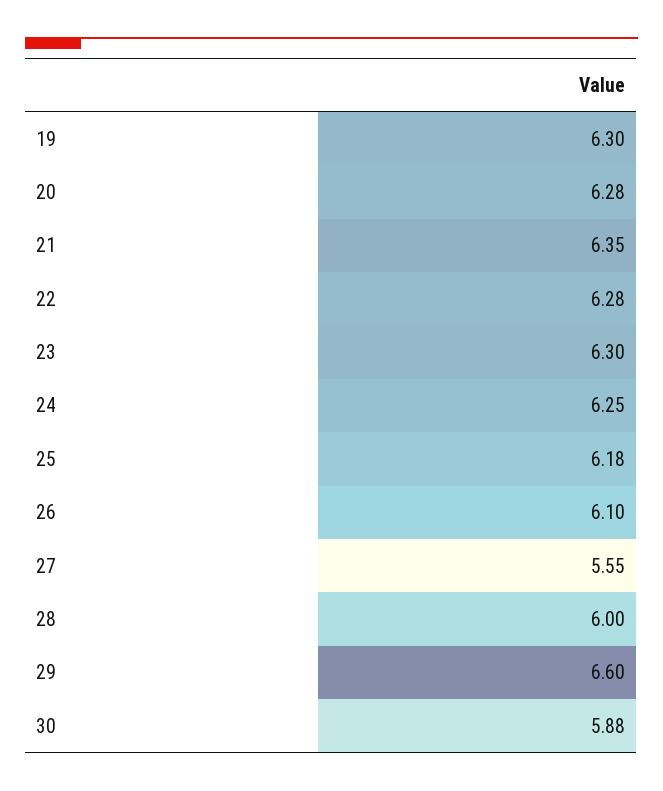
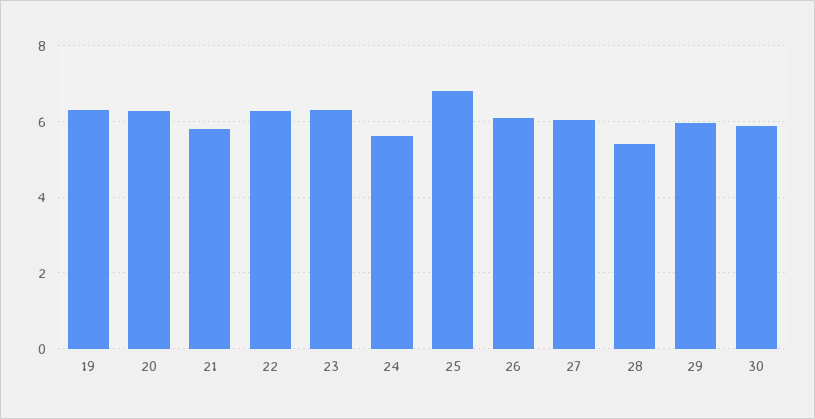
  {
    "19": 6.3,
    "20": 6.28,
-   "21": 6.35,
+   "21": 5.8,
    "22": 6.28,
    "23": 6.3,
-   "24": 6.25,
+   "24": 5.6,
-   "25": 6.18,
+   "25": 6.8,
    "26": 6.1,
-   "27": 5.55,
+   "27": 6,
-   "28": 6,
+   "28": 5.4,
-   "29": 6.6,
+   "29": 6,
    "30": 5.88
  }

